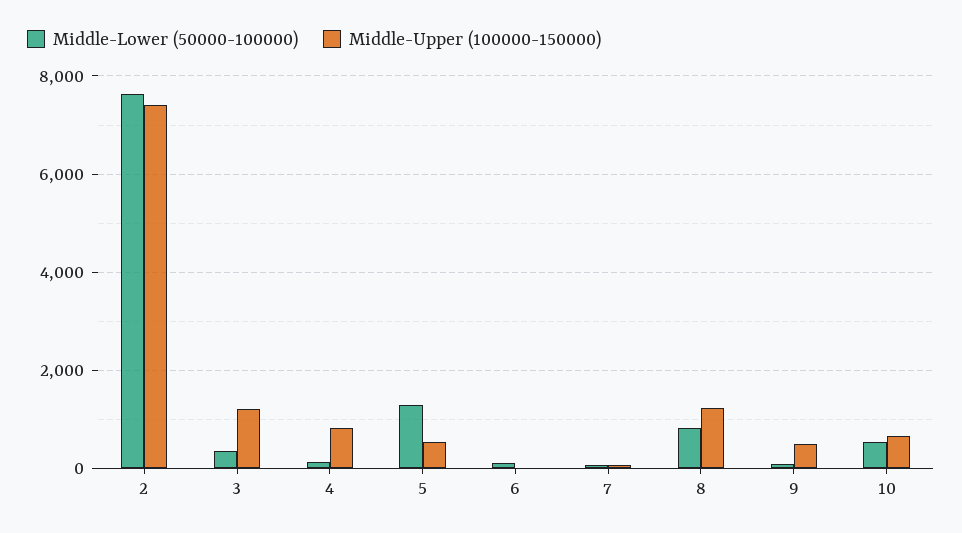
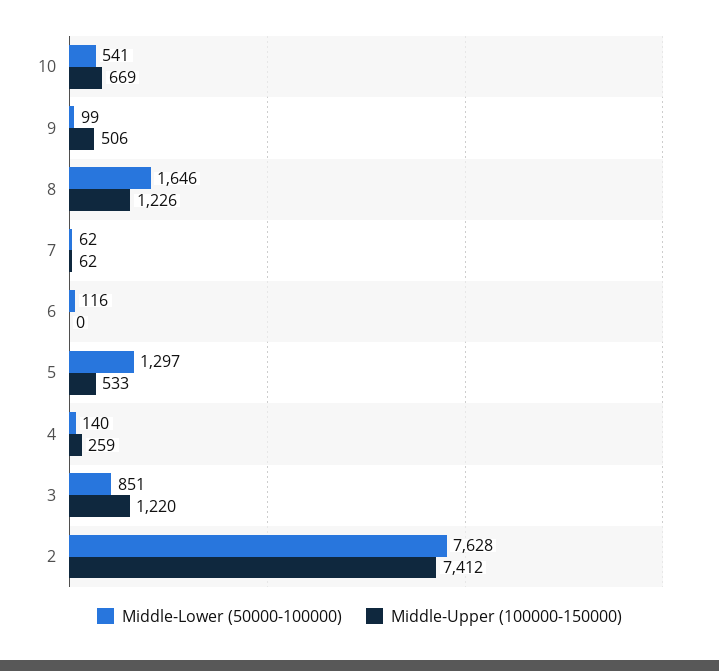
  {
    "Middle-Lower (50000-100000)": {
      "2": 7628,
-     "3": 400,
+     "3": 851,
      "4": 140,
      "5": 1297,
      "6": 116,
      "7": 62,
-     "8": 800,
+     "8": 1646,
      "9": 99,
      "10": 541
    },
    "Middle-Upper (100000-150000)": {
      "2": 7412,
      "3": 1220,
-     "4": 800,
+     "4": 259,
      "5": 533,
      "6": 0,
      "7": 62,
      "8": 1226,
      "9": 506,
      "10": 669
    }
  }

